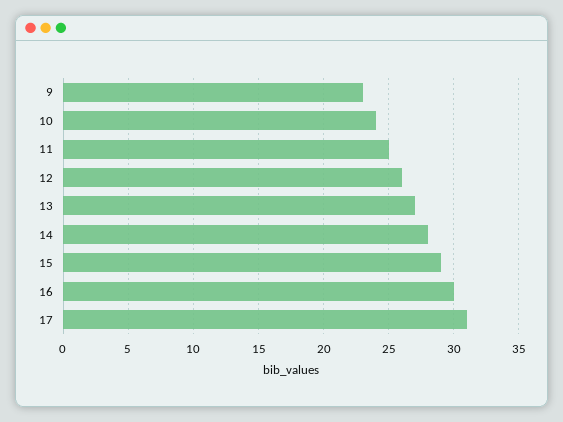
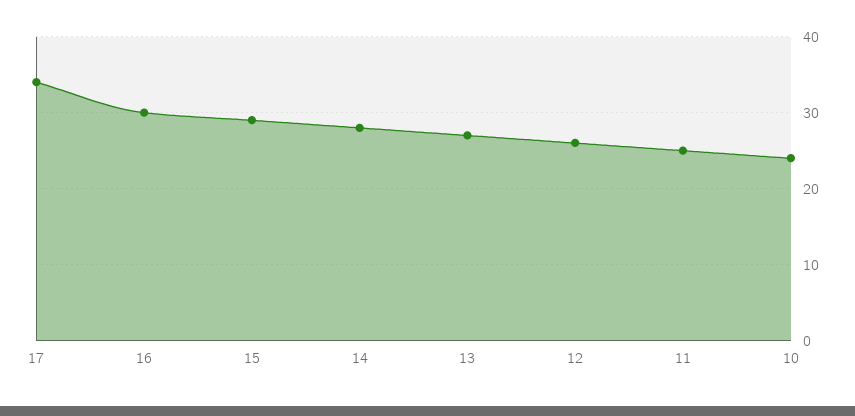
  {
-   "9": 23,
    "10": 24,
    "11": 25,
    "12": 26,
    "13": 27,
    "14": 28,
    "15": 29,
    "16": 30,
-   "17": 31
+   "17": 34
  }

